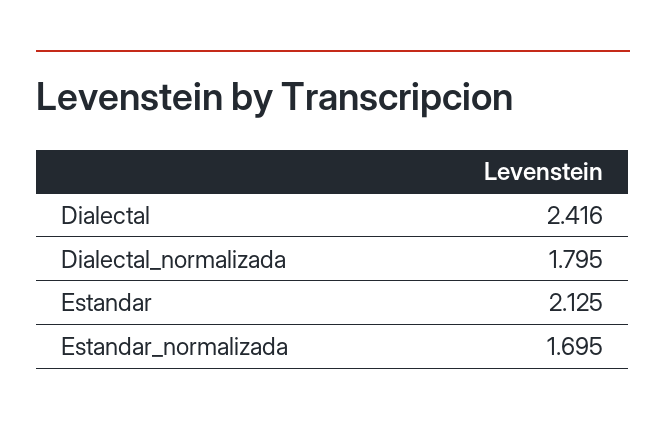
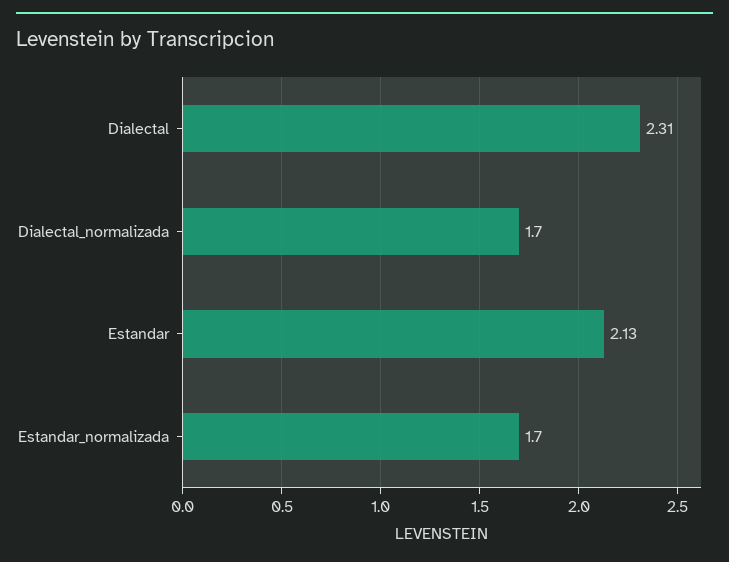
  {
-   "Dialectal": 2.416,
+   "Dialectal": 2.31,
-   "Dialectal_normalizada": 1.795,
+   "Dialectal_normalizada": 1.7,
    "Estandar": 2.125,
    "Estandar_normalizada": 1.695
  }

